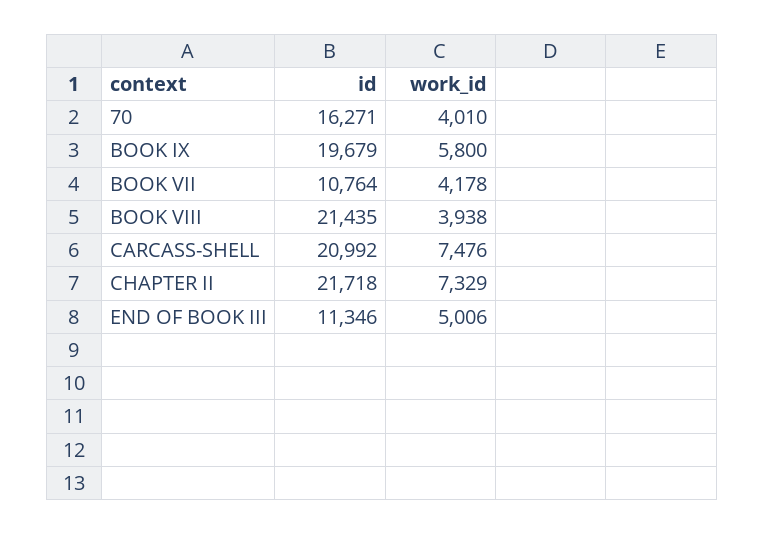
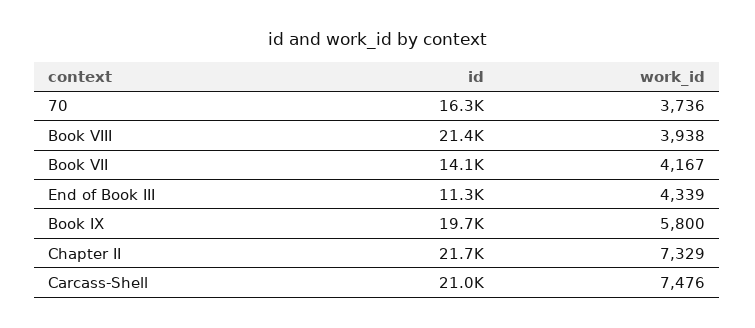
  {
    "id": {
      "70": 16271,
      "BOOK IX": 19679,
-     "BOOK VII": 10764,
+     "BOOK VII": 14100,
      "BOOK VIII": 21435,
      "CARCASS-SHELL": 20992,
      "CHAPTER II": 21718,
      "END OF BOOK III": 11346
    },
    "work_id": {
-     "70": 4010,
+     "70": 3736,
      "BOOK IX": 5800,
-     "BOOK VII": 4178,
+     "BOOK VII": 4167,
      "BOOK VIII": 3938,
      "CARCASS-SHELL": 7476,
      "CHAPTER II": 7329,
-     "END OF BOOK III": 5006
+     "END OF BOOK III": 4339
    }
  }

